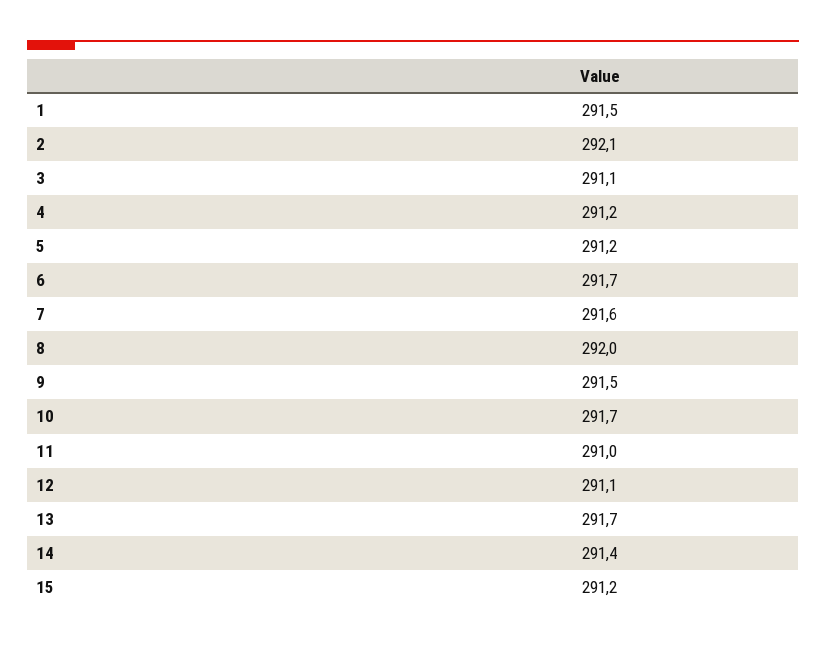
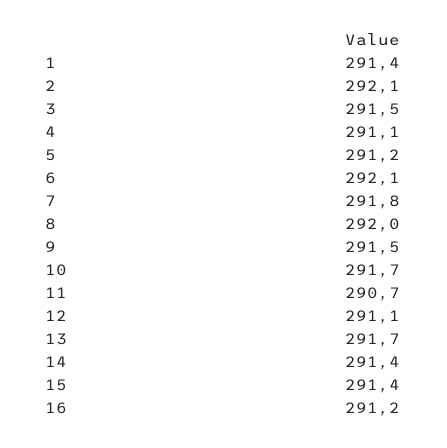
  {
-   "1": 291.5,
+   "1": 291.4,
    "2": 292.1,
-   "3": 291.1,
+   "3": 291.5,
-   "4": 291.2,
+   "4": 291.1,
    "5": 291.2,
-   "6": 291.7,
+   "6": 292.1,
-   "7": 291.6,
+   "7": 291.8,
    "8": 292,
    "9": 291.5,
    "10": 291.7,
-   "11": 291,
+   "11": 290.7,
    "12": 291.1,
    "13": 291.7,
    "14": 291.4,
-   "15": 291.2
+   "15": 291.4,
+   "16": 291.2
  }

